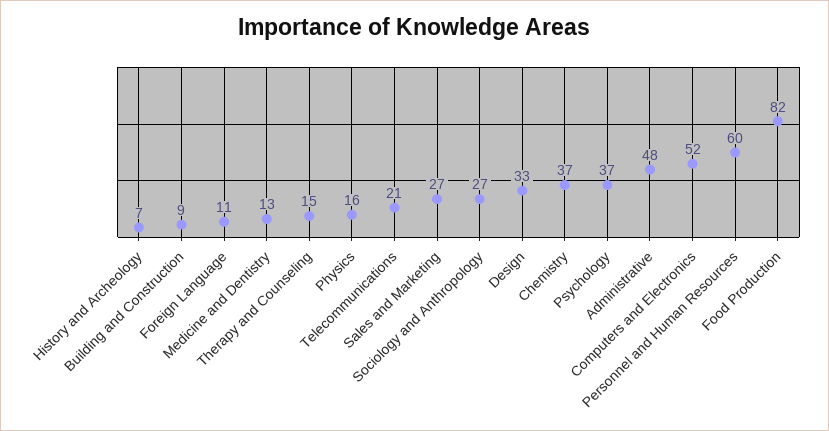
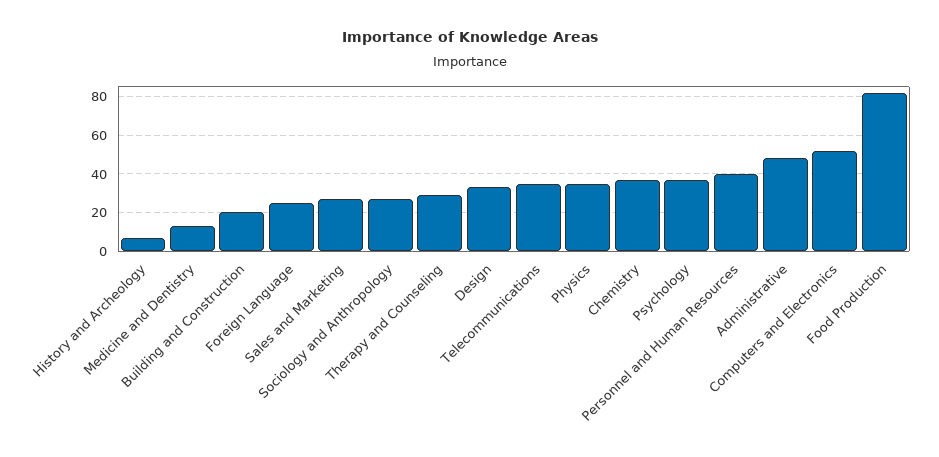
  {
    "History and Archeology": 7,
-   "Building and Construction": 9,
+   "Building and Construction": 20,
-   "Foreign Language": 11,
+   "Foreign Language": 25,
    "Medicine and Dentistry": 13,
-   "Therapy and Counseling": 15,
+   "Therapy and Counseling": 30,
-   "Physics": 16,
+   "Physics": 35,
-   "Telecommunications": 21,
+   "Telecommunications": 35,
    "Sales and Marketing": 27,
    "Sociology and Anthropology": 27,
    "Design": 33,
    "Chemistry": 37,
    "Psychology": 37,
    "Administrative": 48,
    "Computers and Electronics": 52,
-   "Personnel and Human Resources": 60,
+   "Personnel and Human Resources": 40,
    "Food Production": 82
  }

